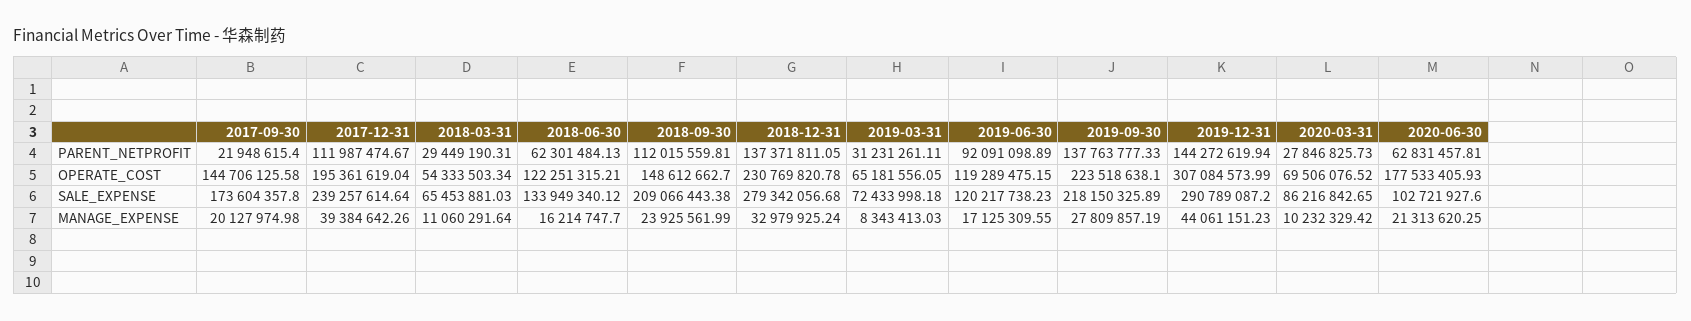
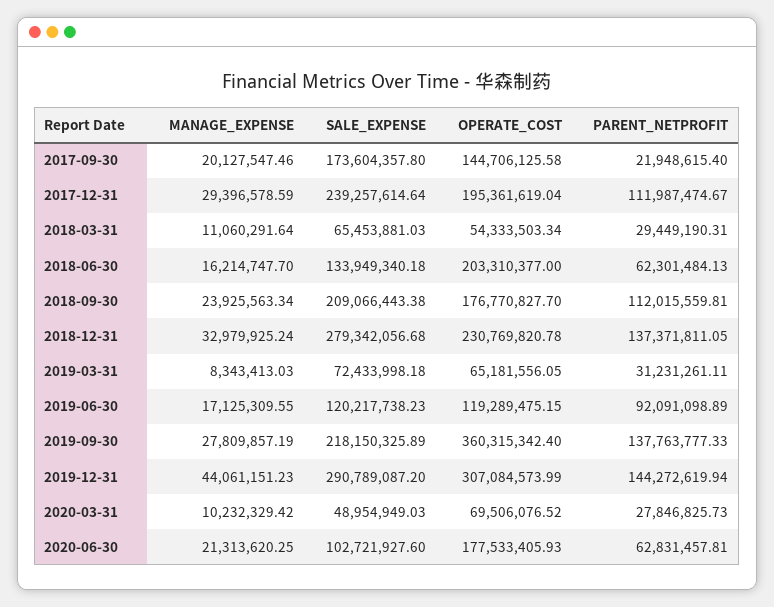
  {
    "2017-09-30": {
      "PARENT_NETPROFIT": 21948615.4,
      "OPERATE_COST": 144706125.58,
      "SALE_EXPENSE": 173604357.8,
-     "MANAGE_EXPENSE": 20127974.98
+     "MANAGE_EXPENSE": 20127547.46
    },
    "2017-12-31": {
      "PARENT_NETPROFIT": 111987474.67,
      "OPERATE_COST": 195361619.04,
      "SALE_EXPENSE": 239257614.64,
-     "MANAGE_EXPENSE": 39384642.26
+     "MANAGE_EXPENSE": 29396578.59
    },
    "2018-03-31": {
      "PARENT_NETPROFIT": 29449190.31,
      "OPERATE_COST": 54333503.34,
      "SALE_EXPENSE": 65453881.03,
      "MANAGE_EXPENSE": 11060291.64
    },
    "2018-06-30": {
      "PARENT_NETPROFIT": 62301484.13,
-     "OPERATE_COST": 122251315.21,
+     "OPERATE_COST": 203310377,
-     "SALE_EXPENSE": 133949340.12,
+     "SALE_EXPENSE": 133949340.18,
      "MANAGE_EXPENSE": 16214747.7
    },
    "2018-09-30": {
      "PARENT_NETPROFIT": 112015559.81,
-     "OPERATE_COST": 148612662.7,
+     "OPERATE_COST": 176770827.7,
      "SALE_EXPENSE": 209066443.38,
-     "MANAGE_EXPENSE": 23925561.99
+     "MANAGE_EXPENSE": 23925563.34
    },
    "2018-12-31": {
      "PARENT_NETPROFIT": 137371811.05,
      "OPERATE_COST": 230769820.78,
      "SALE_EXPENSE": 279342056.68,
      "MANAGE_EXPENSE": 32979925.24
    },
    "2019-03-31": {
      "PARENT_NETPROFIT": 31231261.11,
      "OPERATE_COST": 65181556.05,
      "SALE_EXPENSE": 72433998.18,
      "MANAGE_EXPENSE": 8343413.03
    },
    "2019-06-30": {
      "PARENT_NETPROFIT": 92091098.89,
      "OPERATE_COST": 119289475.15,
      "SALE_EXPENSE": 120217738.23,
      "MANAGE_EXPENSE": 17125309.55
    },
    "2019-09-30": {
      "PARENT_NETPROFIT": 137763777.33,
-     "OPERATE_COST": 223518638.1,
+     "OPERATE_COST": 360315342.4,
      "SALE_EXPENSE": 218150325.89,
      "MANAGE_EXPENSE": 27809857.19
    },
    "2019-12-31": {
      "PARENT_NETPROFIT": 144272619.94,
      "OPERATE_COST": 307084573.99,
      "SALE_EXPENSE": 290789087.2,
      "MANAGE_EXPENSE": 44061151.23
    },
    "2020-03-31": {
      "PARENT_NETPROFIT": 27846825.73,
      "OPERATE_COST": 69506076.52,
-     "SALE_EXPENSE": 86216842.65,
+     "SALE_EXPENSE": 48954949.03,
      "MANAGE_EXPENSE": 10232329.42
    },
    "2020-06-30": {
      "PARENT_NETPROFIT": 62831457.81,
      "OPERATE_COST": 177533405.93,
      "SALE_EXPENSE": 102721927.6,
      "MANAGE_EXPENSE": 21313620.25
    }
  }

